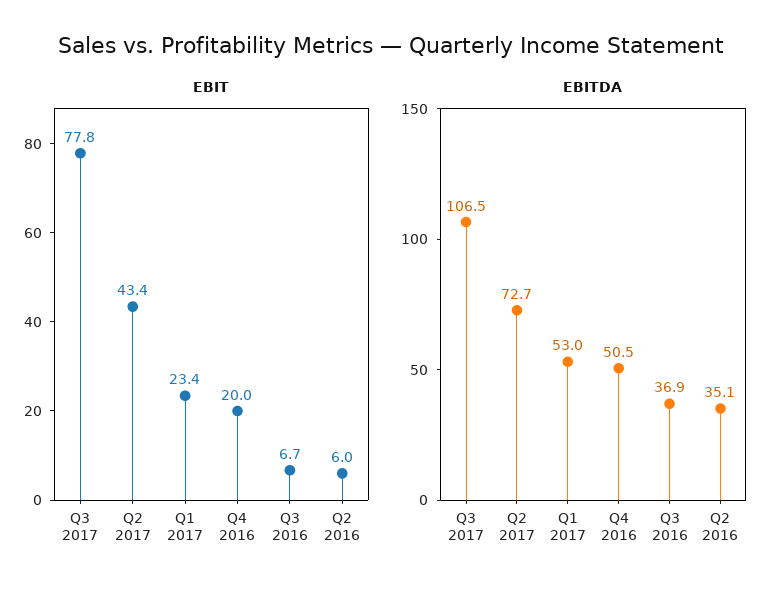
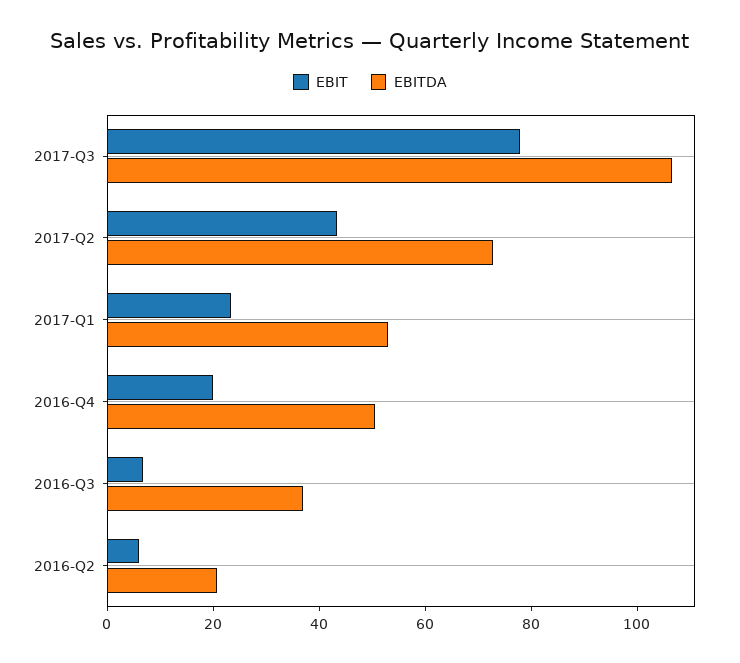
  {
    "EBIT": {
      "Q3 2017": 77.8,
      "Q2 2017": 43.4,
      "Q1 2017": 23.4,
      "Q4 2016": 20,
      "Q3 2016": 6.7,
      "Q2 2016": 6
    },
    "EBITDA": {
      "Q3 2017": 106.5,
      "Q2 2017": 72.7,
      "Q1 2017": 53,
      "Q4 2016": 50.5,
      "Q3 2016": 36.9,
-     "Q2 2016": 35.1
+     "Q2 2016": 20
    }
  }

